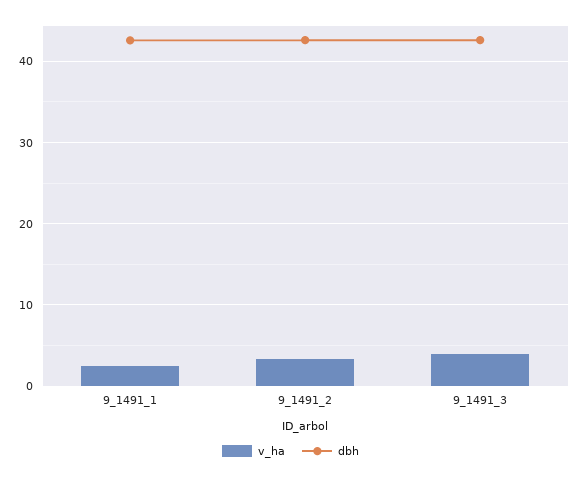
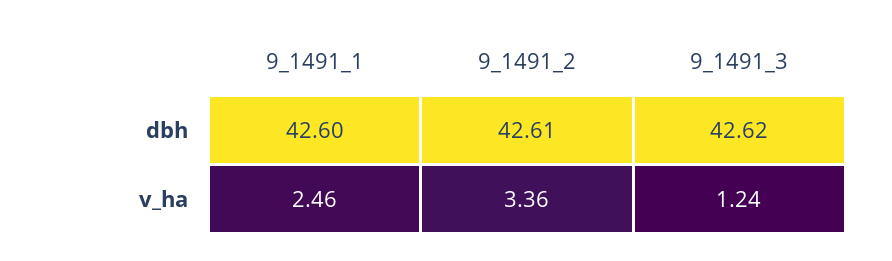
  {
    "v_ha": {
      "9_1491_1": 2.46,
      "9_1491_2": 3.36,
-     "9_1491_3": 4
+     "9_1491_3": 1.24
    },
    "dbh": {
      "9_1491_1": 42.6,
      "9_1491_2": 42.61,
      "9_1491_3": 42.62
    }
  }

